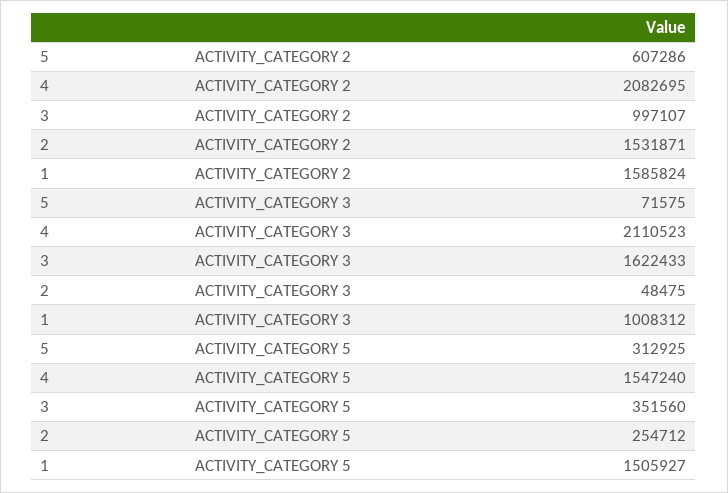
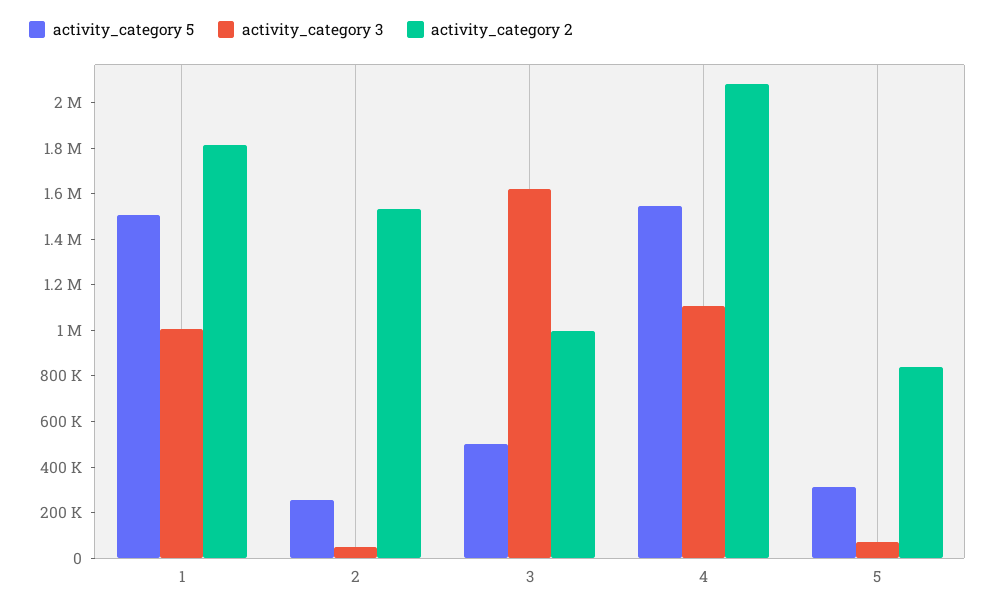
  {
    "ACTIVITY_CATEGORY 2": {
-     "5": 607286,
+     "5": 850000,
      "4": 2082695,
      "3": 997107,
      "2": 1531871,
-     "1": 1585824
+     "1": 1800000
    },
    "ACTIVITY_CATEGORY 3": {
      "5": 71575,
-     "4": 2110523,
+     "4": 1100000,
      "3": 1622433,
      "2": 48475,
      "1": 1008312
    },
    "ACTIVITY_CATEGORY 5": {
      "5": 312925,
      "4": 1547240,
-     "3": 351560,
+     "3": 500000,
      "2": 254712,
      "1": 1505927
    }
  }

